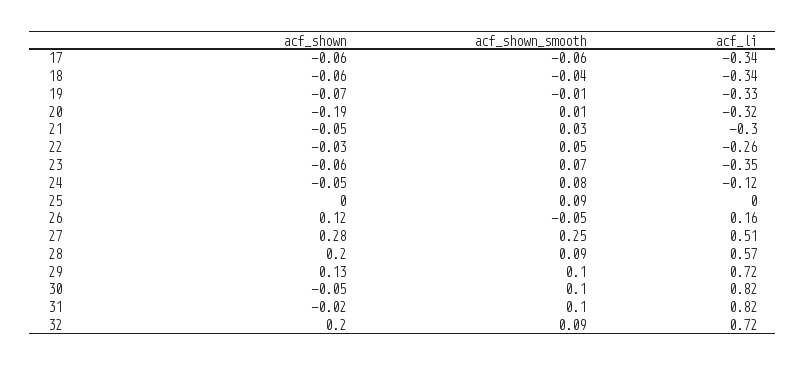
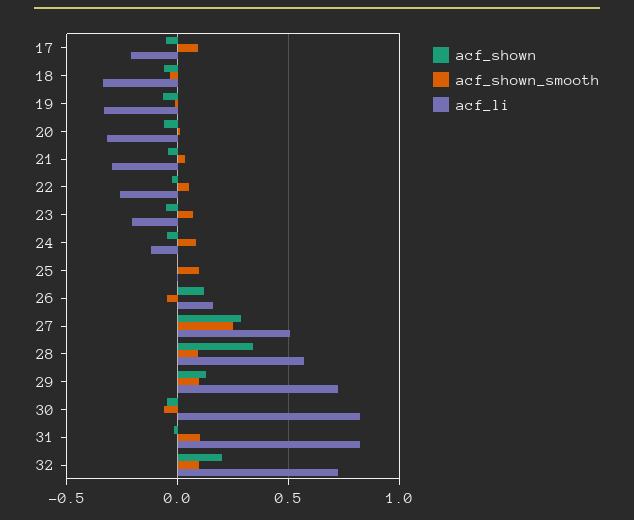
  {
    "acf_shown": {
      "17": -0.06,
      "18": -0.06,
      "19": -0.07,
-     "20": -0.19,
+     "20": -0.05,
      "21": -0.05,
      "22": -0.03,
      "23": -0.06,
      "24": -0.05,
      "25": 0,
      "26": 0.12,
      "27": 0.28,
-     "28": 0.2,
+     "28": 0.35,
      "29": 0.13,
      "30": -0.05,
      "31": -0.02,
      "32": 0.2
    },
    "acf_shown_smooth": {
-     "17": -0.06,
+     "17": 0.1,
      "18": -0.04,
      "19": -0.01,
      "20": 0.01,
      "21": 0.03,
      "22": 0.05,
      "23": 0.07,
      "24": 0.08,
      "25": 0.09,
      "26": -0.05,
      "27": 0.25,
      "28": 0.09,
      "29": 0.1,
-     "30": 0.1,
+     "30": -0.05,
      "31": 0.1,
      "32": 0.09
    },
    "acf_li": {
-     "17": -0.34,
+     "17": -0.2,
      "18": -0.34,
      "19": -0.33,
      "20": -0.32,
      "21": -0.3,
      "22": -0.26,
-     "23": -0.35,
+     "23": -0.2,
      "24": -0.12,
      "25": 0,
      "26": 0.16,
      "27": 0.51,
      "28": 0.57,
      "29": 0.72,
      "30": 0.82,
      "31": 0.82,
      "32": 0.72
    }
  }

